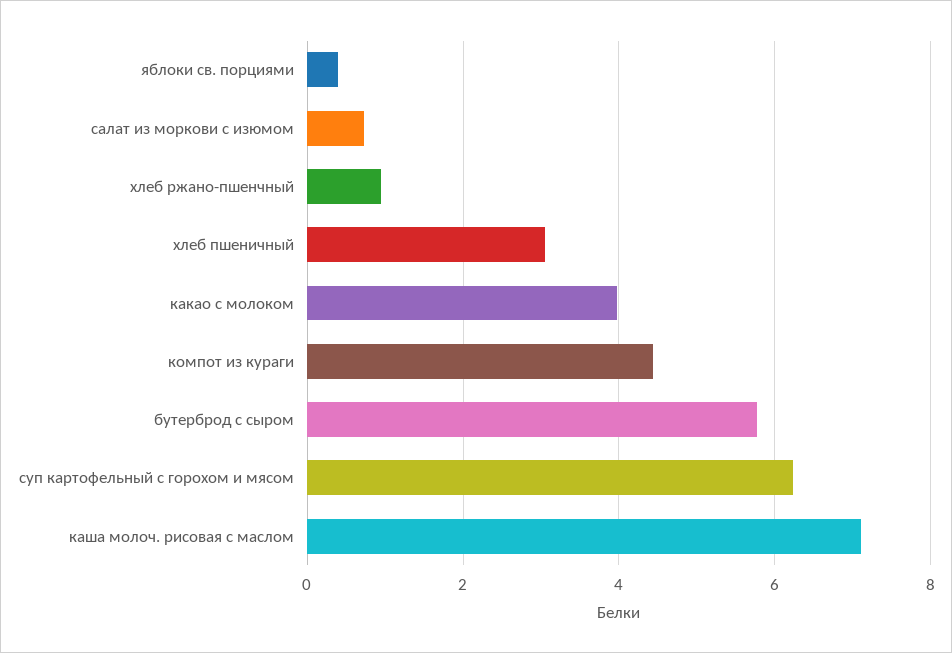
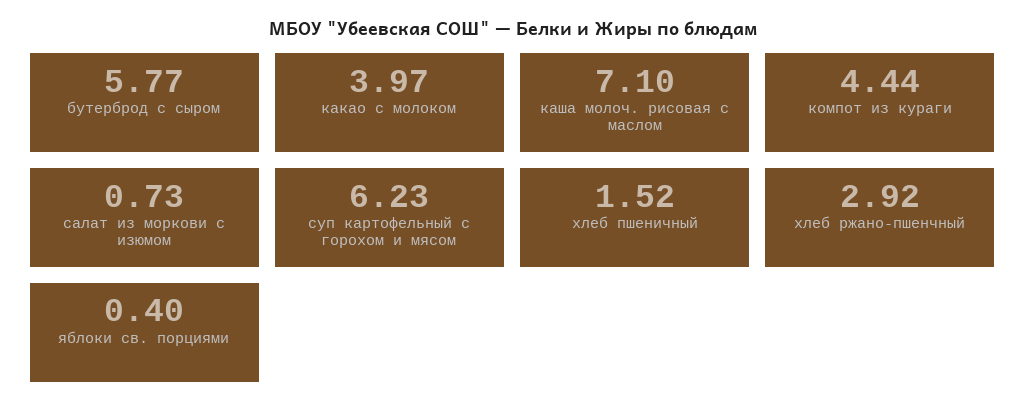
  {
    "яблоки св. порциями": 0.4,
    "салат из моркови с изюмом": 0.73,
-   "хлеб ржано-пшенчный": 1,
+   "хлеб ржано-пшенчный": 2.92,
-   "хлеб пшеничный": 3,
+   "хлеб пшеничный": 1.52,
    "какао с молоком": 3.97,
    "компот из кураги": 4.44,
    "бутерброд с сыром": 5.77,
    "суп картофельный с горохом и мясом": 6.23,
    "каша молоч. рисовая с маслом": 7.1
  }

